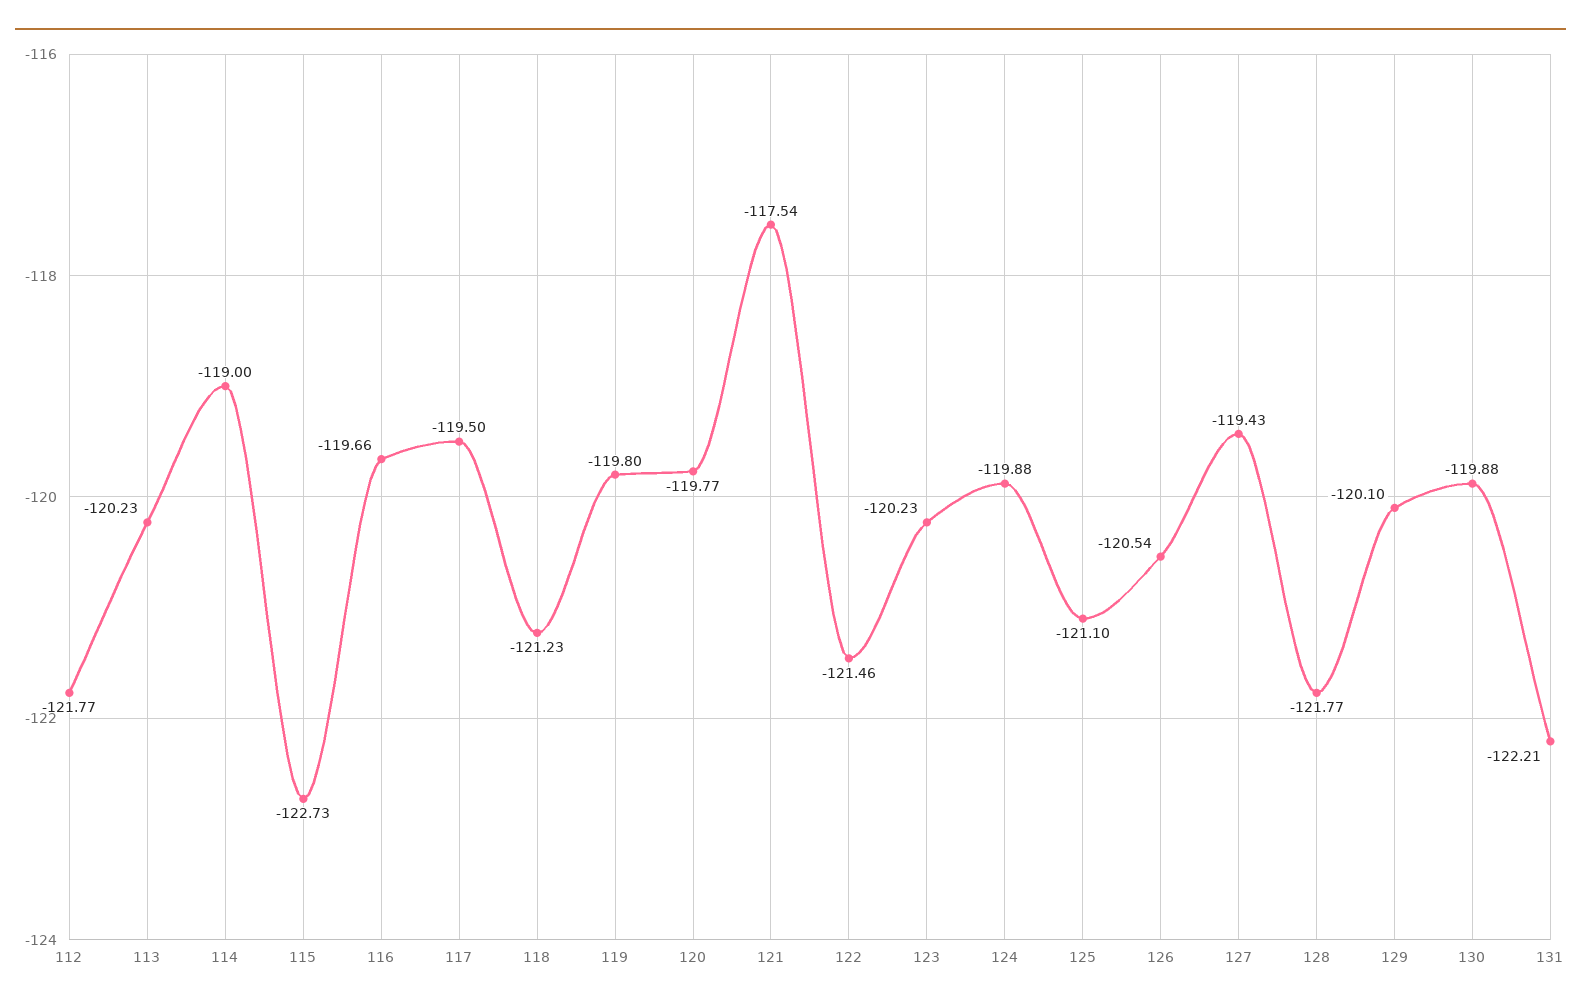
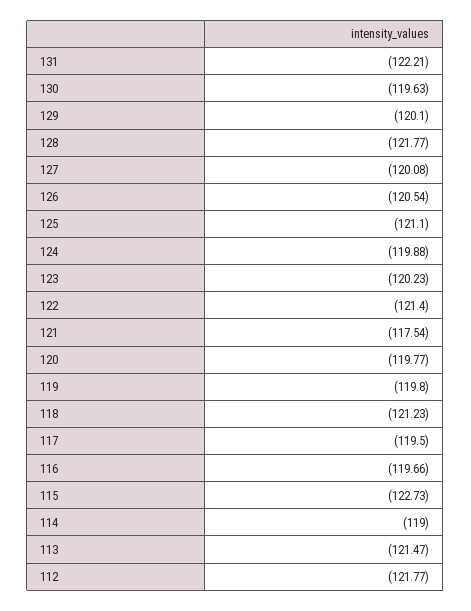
  {
    "112": -121.77,
-   "113": -120.23,
+   "113": -121.47,
    "114": -119,
    "115": -122.73,
    "116": -119.66,
    "117": -119.5,
    "118": -121.23,
    "119": -119.8,
    "120": -119.77,
    "121": -117.54,
-   "122": -121.46,
+   "122": -121.4,
    "123": -120.23,
    "124": -119.88,
    "125": -121.1,
    "126": -120.54,
-   "127": -119.43,
+   "127": -120.08,
    "128": -121.77,
    "129": -120.1,
-   "130": -119.88,
+   "130": -119.63,
    "131": -122.21
  }

